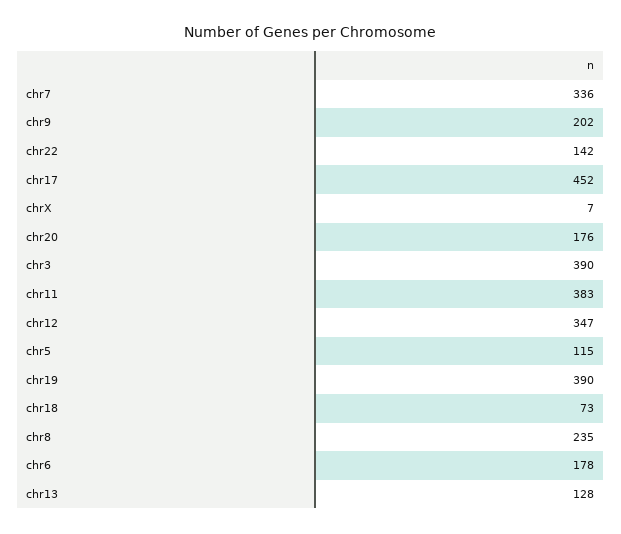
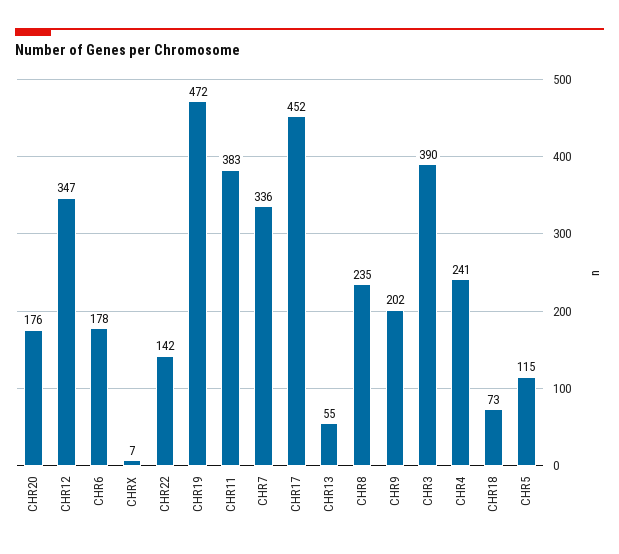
  {
    "chr7": 336,
    "chr9": 202,
    "chr22": 142,
    "chr17": 452,
    "chrX": 7,
    "chr20": 176,
    "chr3": 390,
    "chr11": 383,
    "chr12": 347,
    "chr5": 115,
-   "chr19": 390,
+   "chr19": 472,
    "chr18": 73,
    "chr8": 235,
    "chr6": 178,
-   "chr13": 128
+   "chr13": 55,
+   "CHR4": 241
  }

